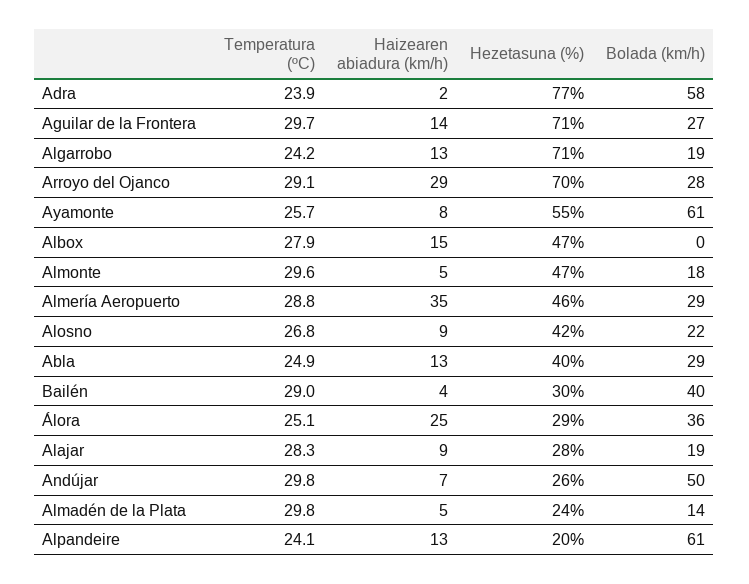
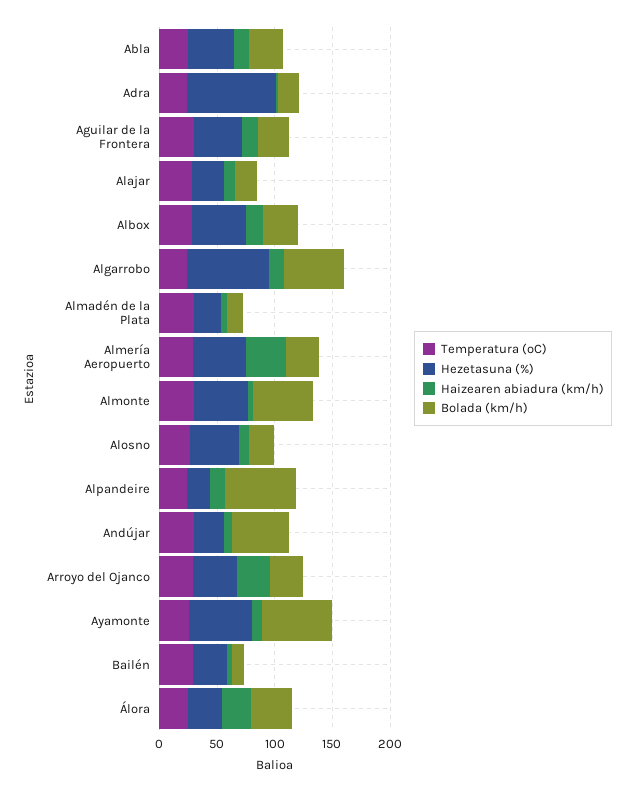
  {
    "Temperatura (ºC)": {
      "Adra": 23.9,
      "Aguilar de la Frontera": 29.7,
      "Algarrobo": 24.2,
      "Arroyo del Ojanco": 29.1,
      "Ayamonte": 25.7,
      "Albox": 27.9,
      "Almonte": 29.6,
      "Almería Aeropuerto": 28.8,
      "Alosno": 26.8,
      "Abla": 24.9,
      "Bailén": 29,
      "Álora": 25.1,
      "Alajar": 28.3,
      "Andújar": 29.8,
      "Almadén de la Plata": 29.8,
      "Alpandeire": 24.1
    },
    "Haizearen abiadura (km/h)": {
      "Adra": 2,
      "Aguilar de la Frontera": 14,
      "Algarrobo": 13,
      "Arroyo del Ojanco": 29,
      "Ayamonte": 8,
      "Albox": 15,
      "Almonte": 5,
      "Almería Aeropuerto": 35,
      "Alosno": 9,
      "Abla": 13,
      "Bailén": 4,
      "Álora": 25,
      "Alajar": 9,
      "Andújar": 7,
      "Almadén de la Plata": 5,
      "Alpandeire": 13
    },
    "Hezetasuna (%)": {
      "Adra": 77,
-     "Aguilar de la Frontera": 71,
+     "Aguilar de la Frontera": 40,
      "Algarrobo": 71,
-     "Arroyo del Ojanco": 70,
+     "Arroyo del Ojanco": 40,
      "Ayamonte": 55,
      "Albox": 47,
      "Almonte": 47,
      "Almería Aeropuerto": 46,
      "Alosno": 42,
      "Abla": 40,
      "Bailén": 30,
      "Álora": 29,
      "Alajar": 28,
      "Andújar": 26,
      "Almadén de la Plata": 24,
      "Alpandeire": 20
    },
    "Bolada (km/h)": {
-     "Adra": 58,
+     "Adra": 20,
      "Aguilar de la Frontera": 27,
-     "Algarrobo": 19,
+     "Algarrobo": 50,
      "Arroyo del Ojanco": 28,
      "Ayamonte": 61,
-     "Albox": 0,
+     "Albox": 30,
-     "Almonte": 18,
+     "Almonte": 50,
      "Almería Aeropuerto": 29,
      "Alosno": 22,
      "Abla": 29,
-     "Bailén": 40,
+     "Bailén": 10,
      "Álora": 36,
      "Alajar": 19,
      "Andújar": 50,
      "Almadén de la Plata": 14,
      "Alpandeire": 61
    }
  }

